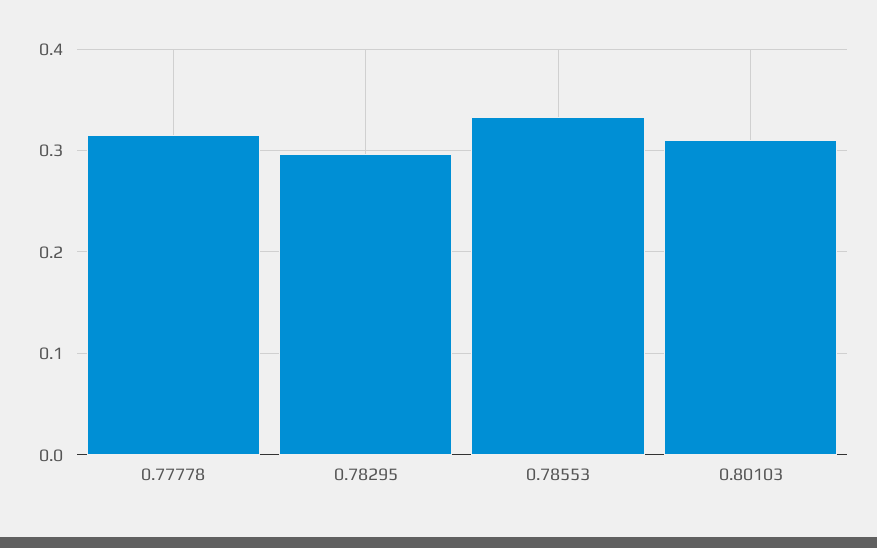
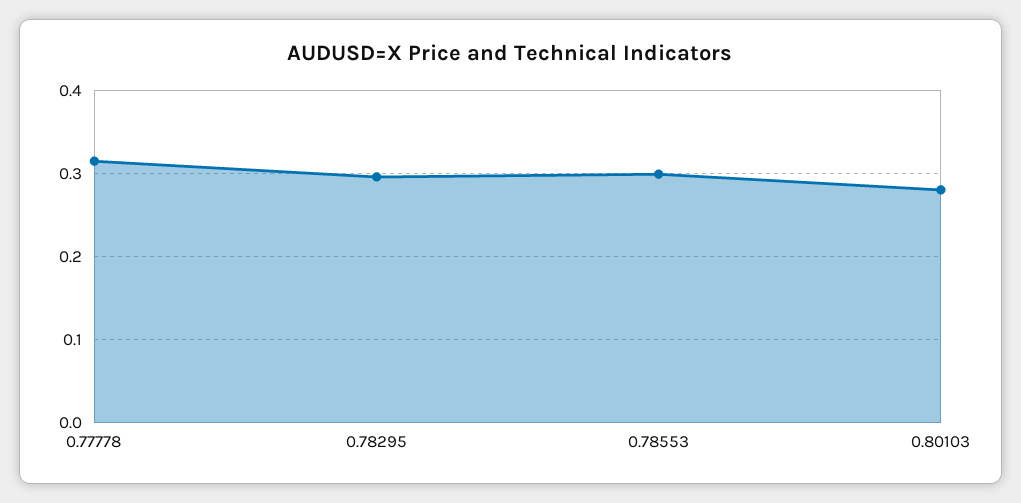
  {
    "0.77778": 0.32,
    "0.78295": 0.3,
-   "0.78553": 0.33,
+   "0.78553": 0.3,
-   "0.80103": 0.31
+   "0.80103": 0.28
  }

